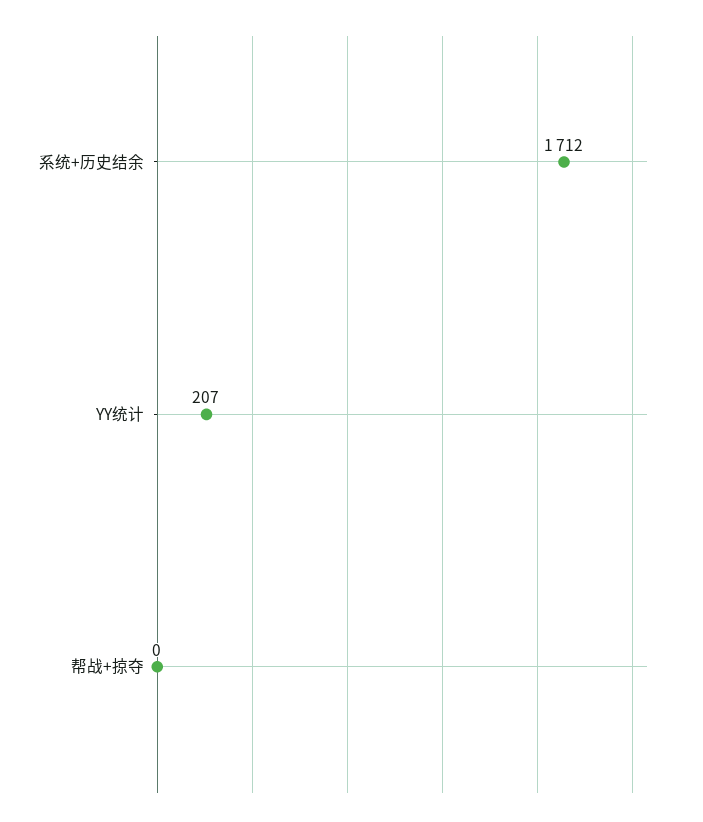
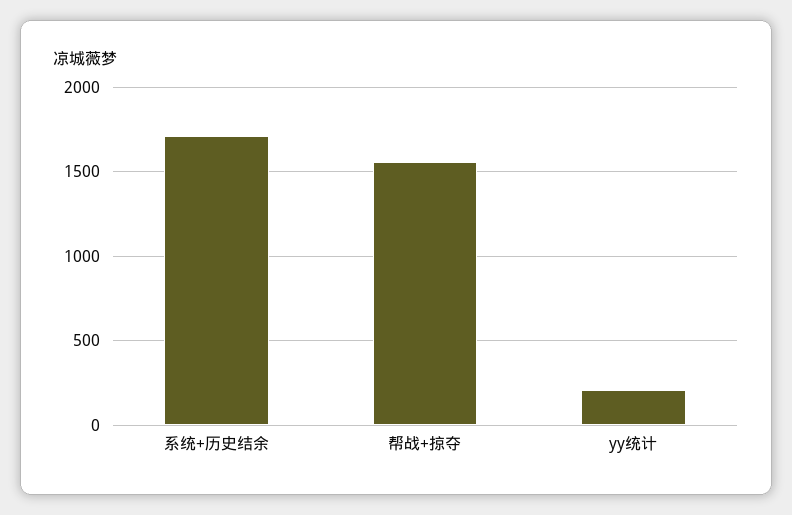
  {
    "系统+历史结余": 1712,
    "YY统计": 207,
-   "帮战+掠夺": 0
+   "帮战+掠夺": 1550
  }

